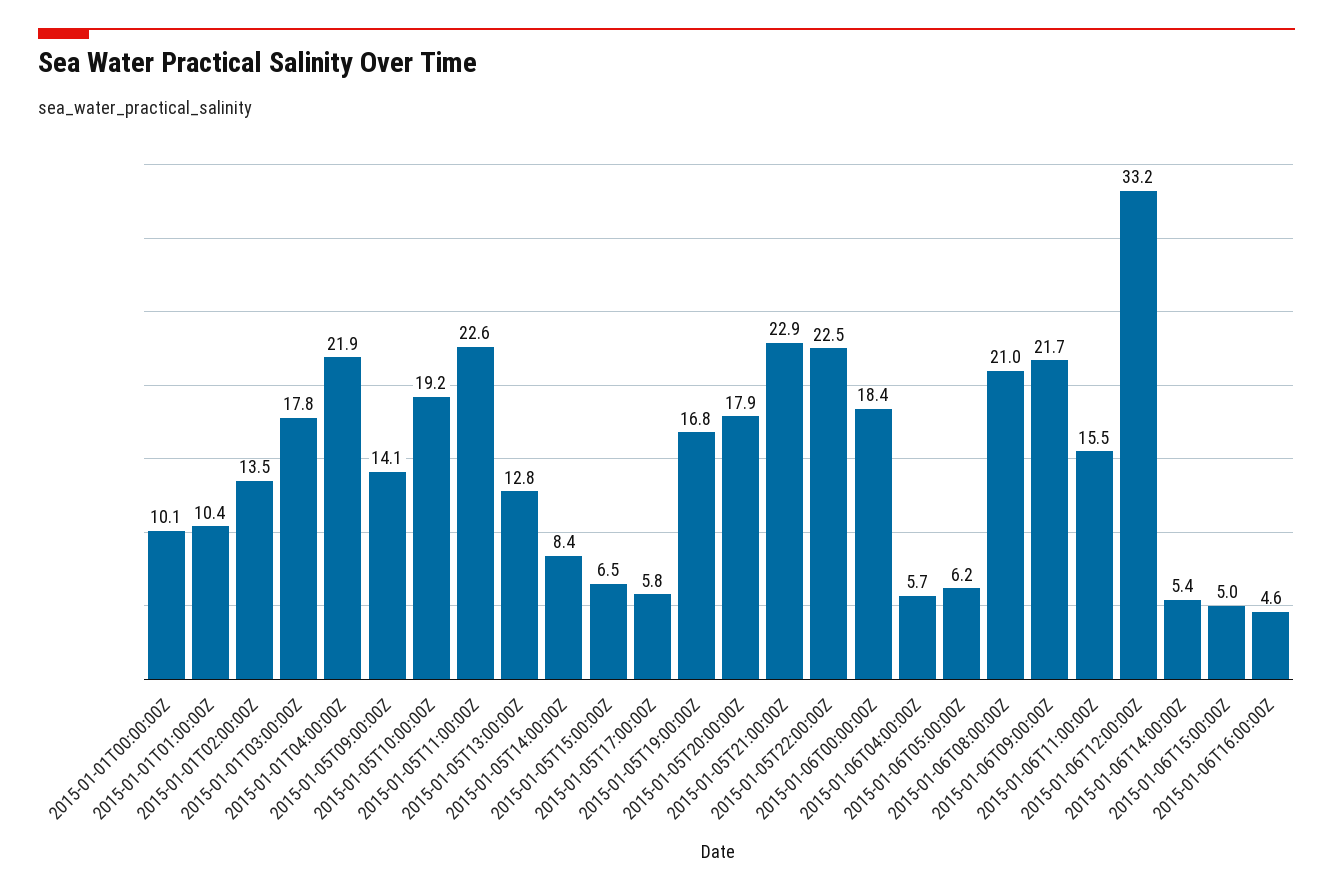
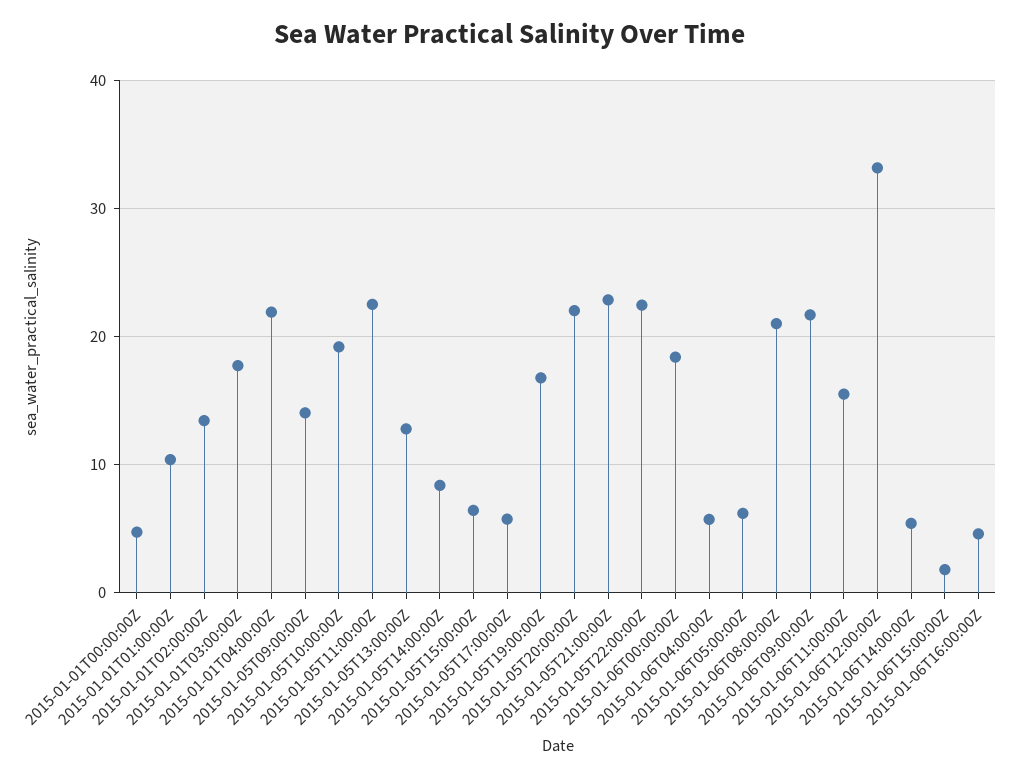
  {
-   "2015-01-01T00:00:00Z": 10.1,
+   "2015-01-01T00:00:00Z": 5,
    "2015-01-01T01:00:00Z": 10.4,
    "2015-01-01T02:00:00Z": 13.5,
    "2015-01-01T03:00:00Z": 17.8,
    "2015-01-01T04:00:00Z": 21.9,
    "2015-01-05T09:00:00Z": 14.1,
    "2015-01-05T10:00:00Z": 19.2,
    "2015-01-05T11:00:00Z": 22.6,
    "2015-01-05T13:00:00Z": 12.8,
    "2015-01-05T14:00:00Z": 8.4,
    "2015-01-05T15:00:00Z": 6.5,
    "2015-01-05T17:00:00Z": 5.8,
    "2015-01-05T19:00:00Z": 16.8,
-   "2015-01-05T20:00:00Z": 17.9,
+   "2015-01-05T20:00:00Z": 22,
    "2015-01-05T21:00:00Z": 22.9,
    "2015-01-05T22:00:00Z": 22.5,
    "2015-01-06T00:00:00Z": 18.4,
    "2015-01-06T04:00:00Z": 5.7,
    "2015-01-06T05:00:00Z": 6.2,
    "2015-01-06T08:00:00Z": 21,
    "2015-01-06T09:00:00Z": 21.7,
    "2015-01-06T11:00:00Z": 15.5,
    "2015-01-06T12:00:00Z": 33.2,
    "2015-01-06T14:00:00Z": 5.4,
-   "2015-01-06T15:00:00Z": 5,
+   "2015-01-06T15:00:00Z": 2,
    "2015-01-06T16:00:00Z": 4.6
  }

